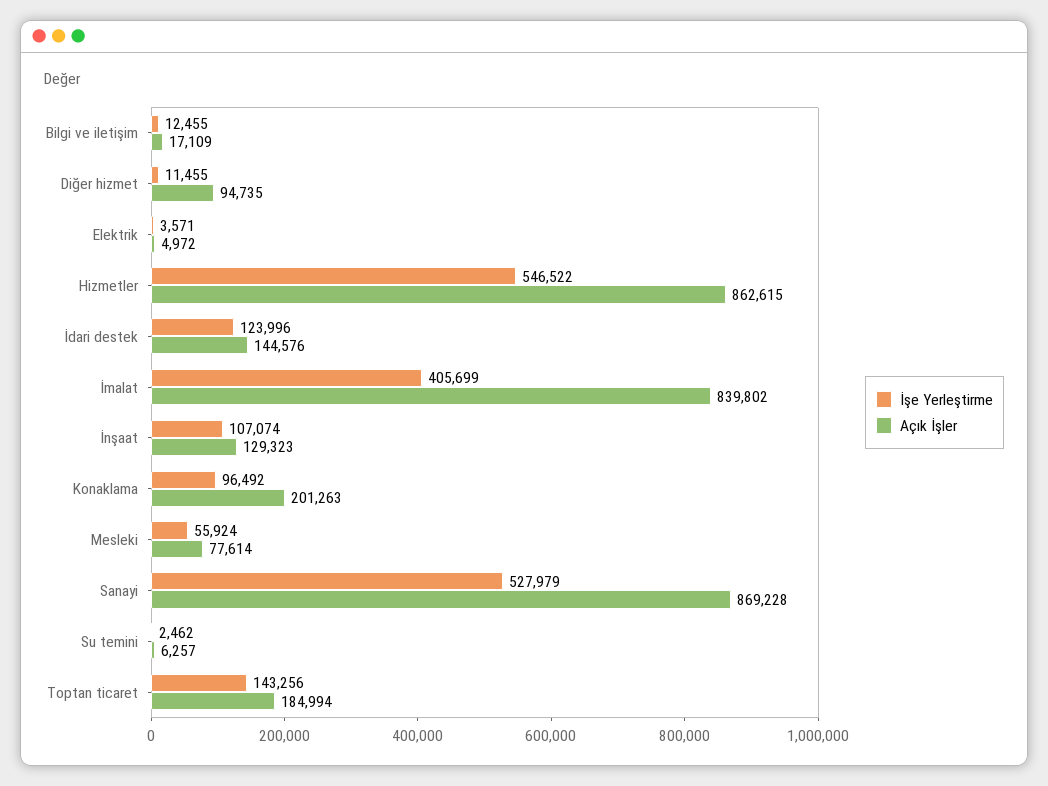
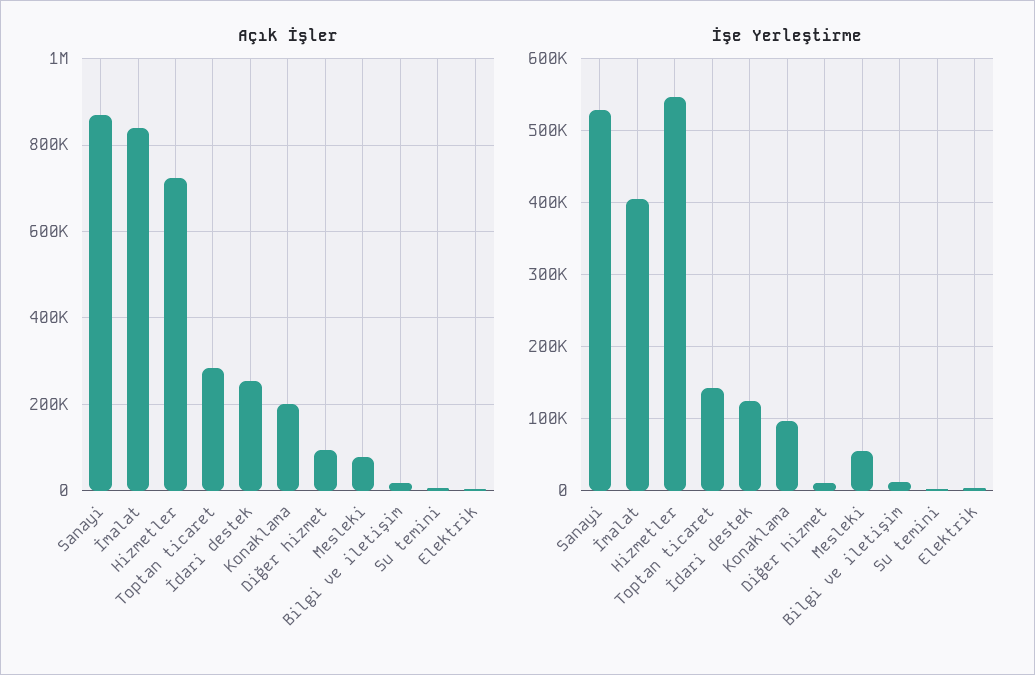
  {
    "İşe Yerleştirme": {
      "Bilgi ve iletişim": 12455,
      "Diğer hizmet": 11455,
      "Elektrik": 3571,
      "Hizmetler": 546522,
      "İdari destek": 123996,
      "İmalat": 405699,
-     "İnşaat": 107074,
      "Konaklama": 96492,
      "Mesleki": 55924,
      "Sanayi": 527979,
      "Su temini": 2462,
      "Toptan ticaret": 143256
    },
    "Açık İşler": {
      "Bilgi ve iletişim": 17109,
      "Diğer hizmet": 94735,
      "Elektrik": 4972,
-     "Hizmetler": 862615,
+     "Hizmetler": 720000,
-     "İdari destek": 144576,
+     "İdari destek": 260000,
      "İmalat": 839802,
-     "İnşaat": 129323,
      "Konaklama": 201263,
      "Mesleki": 77614,
      "Sanayi": 869228,
      "Su temini": 6257,
-     "Toptan ticaret": 184994
+     "Toptan ticaret": 280000
    }
  }

